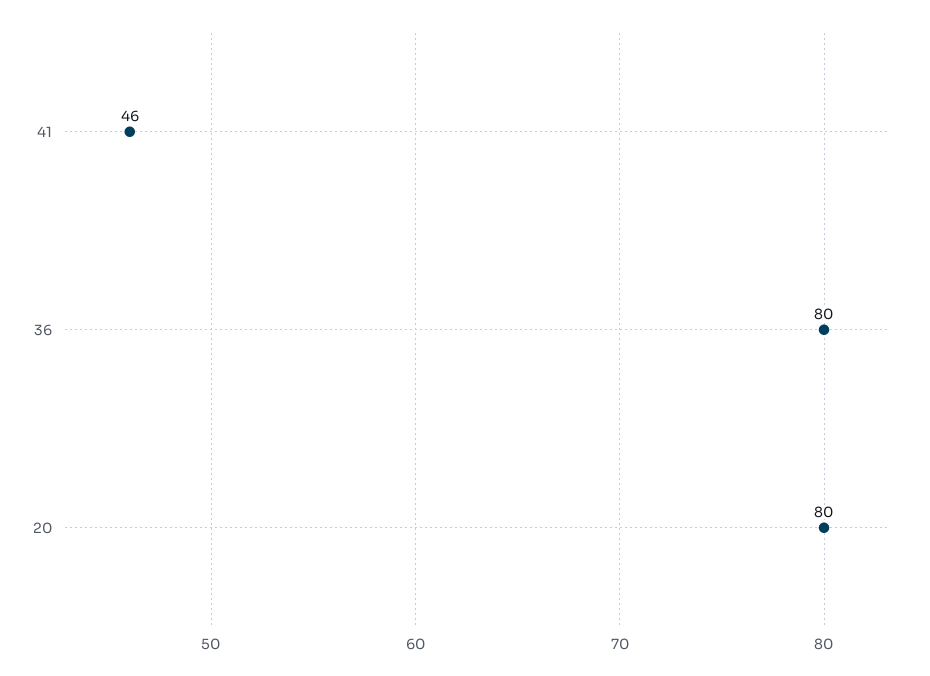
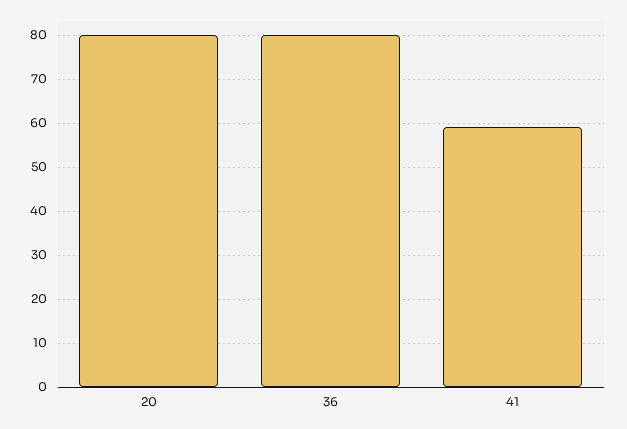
  {
-   "41": 46,
+   "41": 60,
    "36": 80,
    "20": 80
  }

